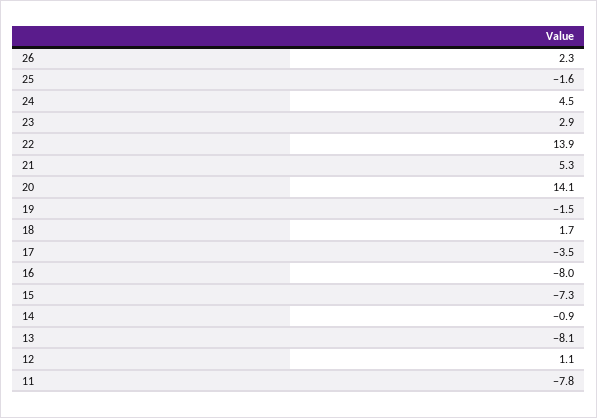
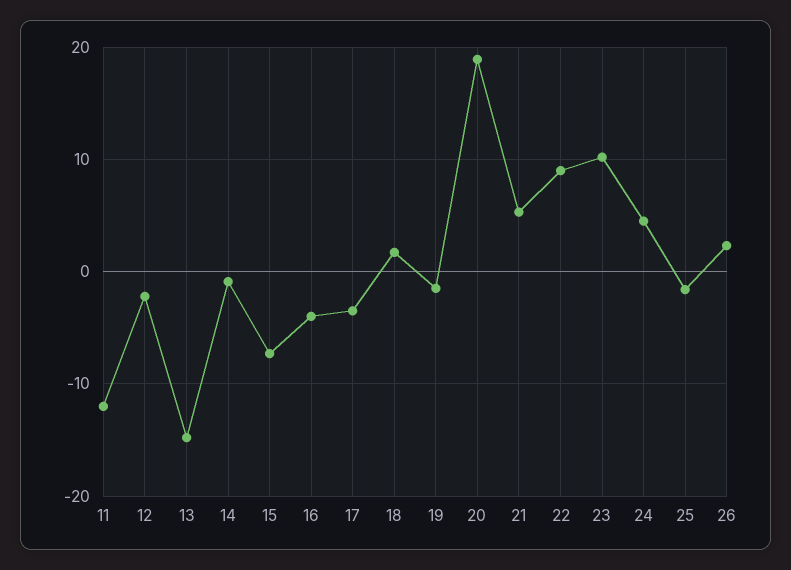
  {
    "26": 2.3,
    "25": -1.6,
    "24": 4.5,
-   "23": 2.9,
+   "23": 10,
-   "22": 13.9,
+   "22": 9,
    "21": 5.3,
-   "20": 14.1,
+   "20": 19,
    "19": -1.5,
    "18": 1.7,
    "17": -3.5,
-   "16": -8,
+   "16": -4,
    "15": -7.3,
    "14": -0.9,
-   "13": -8.1,
+   "13": -15,
-   "12": 1.1,
+   "12": -2,
-   "11": -7.8
+   "11": -12
  }

